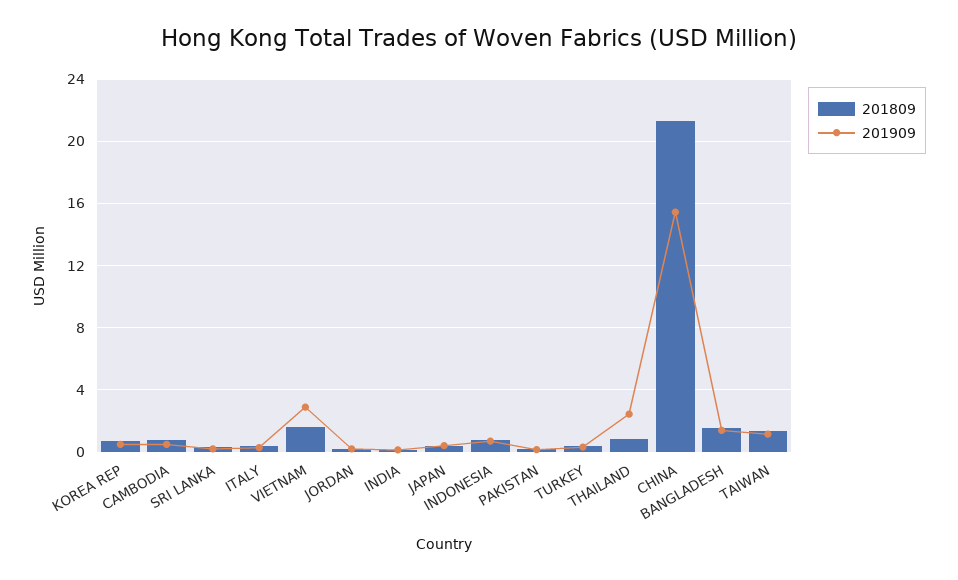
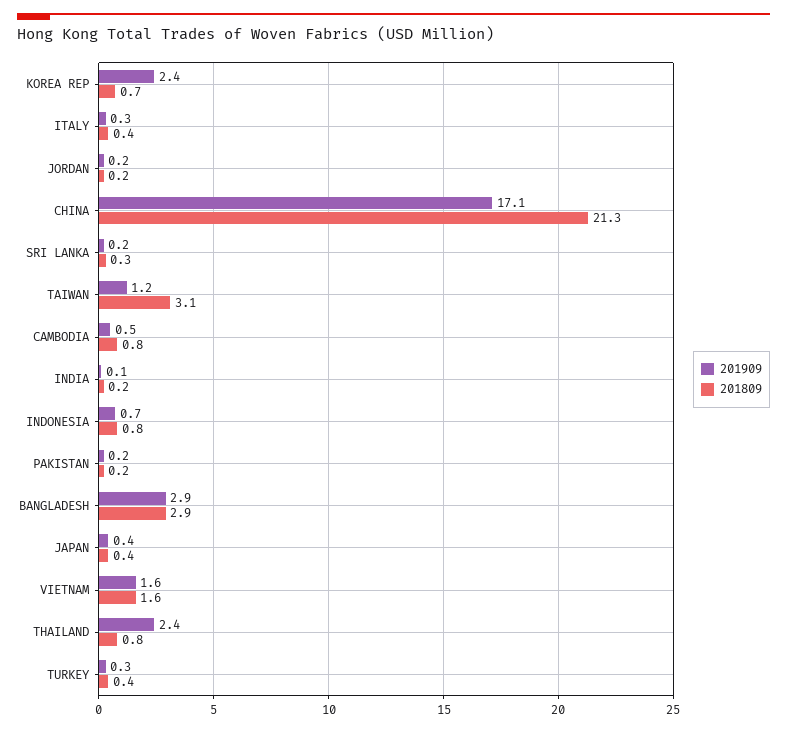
  {
    "201809": {
      "KOREA REP": 0.7,
      "CAMBODIA": 0.8,
      "SRI LANKA": 0.3,
      "ITALY": 0.4,
      "VIETNAM": 1.6,
      "JORDAN": 0.2,
      "INDIA": 0.2,
      "JAPAN": 0.4,
      "INDONESIA": 0.8,
      "PAKISTAN": 0.2,
      "TURKEY": 0.4,
      "THAILAND": 0.8,
      "CHINA": 21.3,
-     "BANGLADESH": 1.5,
+     "BANGLADESH": 2.9,
-     "TAIWAN": 1.5
+     "TAIWAN": 3.1
    },
    "201909": {
-     "KOREA REP": 0.5,
+     "KOREA REP": 2.4,
      "CAMBODIA": 0.5,
      "SRI LANKA": 0.2,
      "ITALY": 0.3,
-     "VIETNAM": 3,
+     "VIETNAM": 1.6,
      "JORDAN": 0.2,
      "INDIA": 0.1,
      "JAPAN": 0.4,
      "INDONESIA": 0.7,
      "PAKISTAN": 0.2,
      "TURKEY": 0.3,
      "THAILAND": 2.4,
-     "CHINA": 15.5,
+     "CHINA": 17.1,
-     "BANGLADESH": 1.5,
+     "BANGLADESH": 2.9,
      "TAIWAN": 1.2
    }
  }

